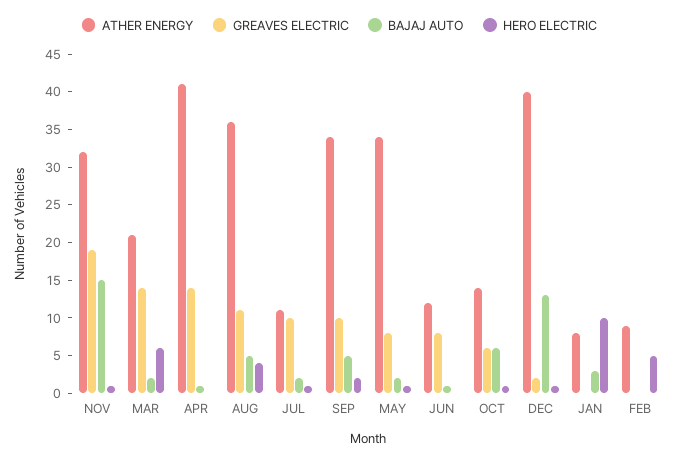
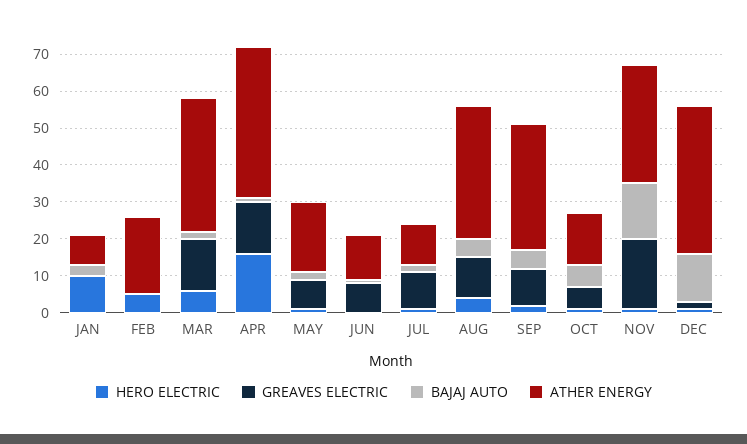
  {
    "ATHER ENERGY": {
      "NOV": 30,
-     "MAR": 20,
+     "MAR": 35,
      "APR": 40,
      "AUG": 35,
      "JUL": 10,
      "SEP": 35,
-     "MAY": 35,
+     "MAY": 20,
      "JUN": 10,
      "OCT": 15,
      "DEC": 40,
      "JAN": 10,
-     "FEB": 10
+     "FEB": 20
    },
    "GREAVES ELECTRIC": {
      "NOV": 20,
      "MAR": 15,
      "APR": 15,
      "AUG": 10,
      "JUL": 10,
      "SEP": 10,
      "MAY": 10,
      "JUN": 10,
      "OCT": 5,
      "DEC": 0,
      "JAN": 0,
      "FEB": 0
    },
    "BAJAJ AUTO": {
      "NOV": 15,
      "MAR": 0,
      "APR": 0,
      "AUG": 5,
      "JUL": 0,
      "SEP": 5,
      "MAY": 0,
      "JUN": 0,
      "OCT": 5,
      "DEC": 15,
      "JAN": 5,
      "FEB": 0
    },
    "HERO ELECTRIC": {
      "NOV": 0,
      "MAR": 5,
-     "APR": 0,
+     "APR": 15,
      "AUG": 5,
      "JUL": 0,
      "SEP": 0,
      "MAY": 0,
      "JUN": 0,
      "OCT": 0,
      "DEC": 0,
      "JAN": 10,
      "FEB": 5
    }
  }

